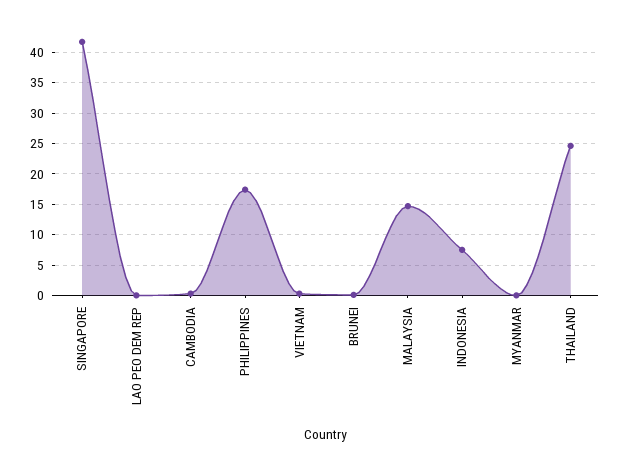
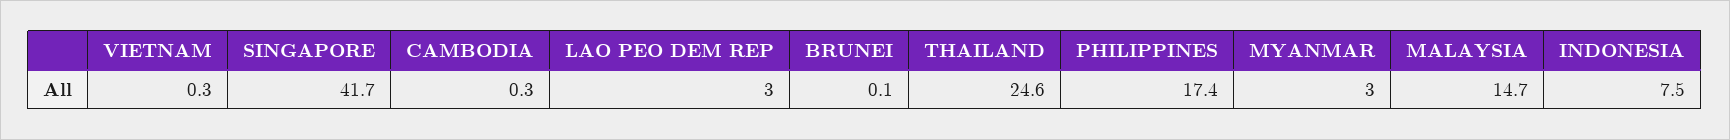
  {
    "SINGAPORE": 41.7,
-   "LAO PEO DEM REP": 0,
+   "LAO PEO DEM REP": 3,
    "CAMBODIA": 0.3,
    "PHILIPPINES": 17.4,
    "VIETNAM": 0.3,
    "BRUNEI": 0.1,
    "MALAYSIA": 14.7,
    "INDONESIA": 7.5,
-   "MYANMAR": 0,
+   "MYANMAR": 3,
    "THAILAND": 24.6
  }

